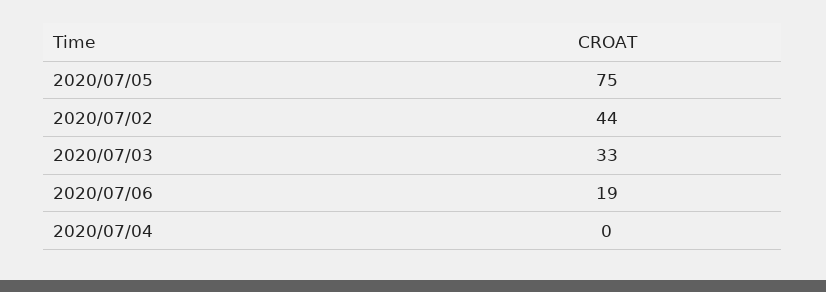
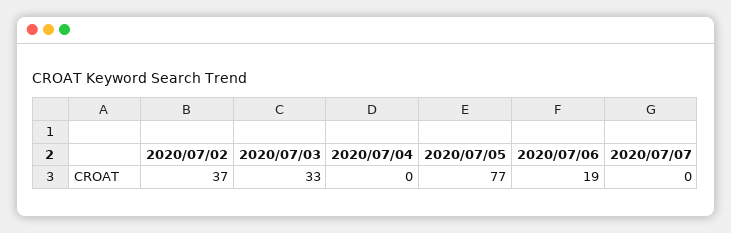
  {
-   "2020/07/05": 75,
+   "2020/07/05": 77,
-   "2020/07/02": 44,
+   "2020/07/02": 37,
    "2020/07/03": 33,
    "2020/07/06": 19,
-   "2020/07/04": 0
+   "2020/07/04": 0,
+   "2020/07/07": 0
  }

